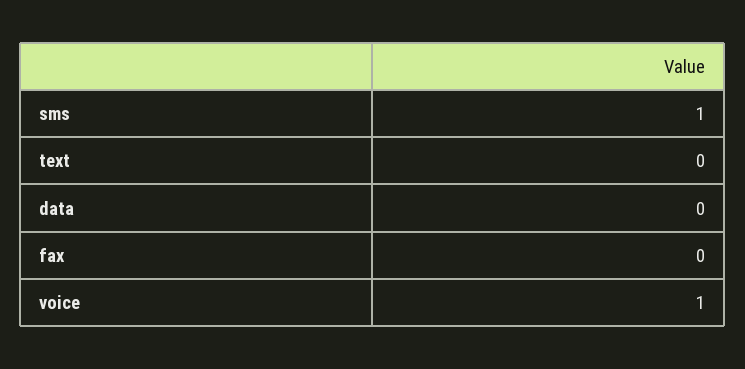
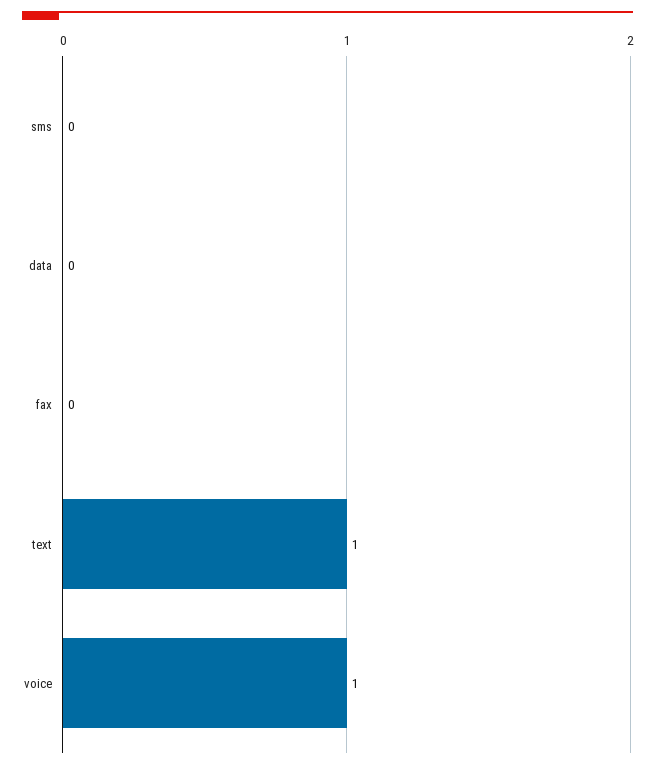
  {
-   "sms": 1,
+   "sms": 0,
-   "text": 0,
+   "text": 1,
    "data": 0,
    "fax": 0,
    "voice": 1
  }

